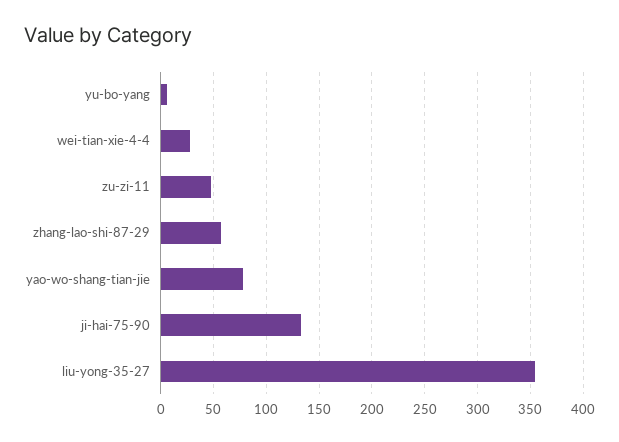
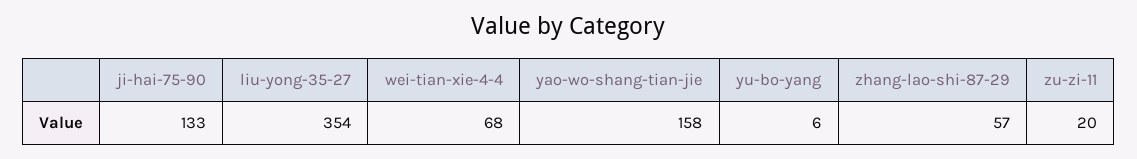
  {
    "yu-bo-yang": 6,
-   "wei-tian-xie-4-4": 30,
+   "wei-tian-xie-4-4": 68,
-   "zu-zi-11": 50,
+   "zu-zi-11": 20,
    "zhang-lao-shi-87-29": 57,
-   "yao-wo-shang-tian-jie": 80,
+   "yao-wo-shang-tian-jie": 158,
    "ji-hai-75-90": 133,
    "liu-yong-35-27": 354
  }

